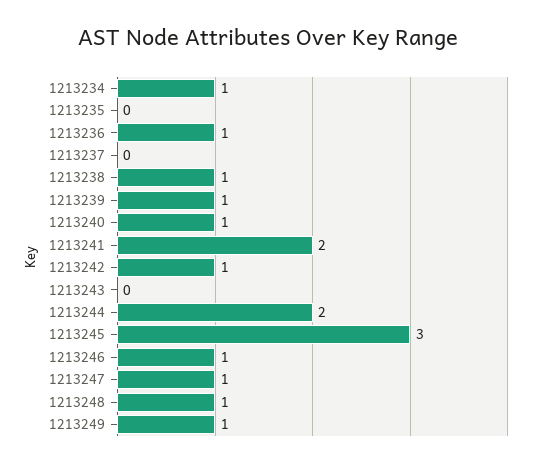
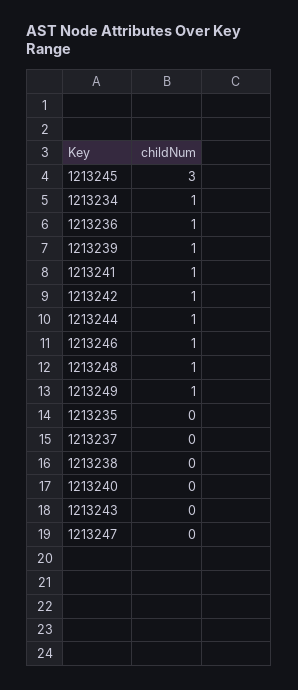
  {
    "1213234": 1,
    "1213235": 0,
    "1213236": 1,
    "1213237": 0,
-   "1213238": 1,
+   "1213238": 0,
    "1213239": 1,
-   "1213240": 1,
+   "1213240": 0,
-   "1213241": 2,
+   "1213241": 1,
    "1213242": 1,
    "1213243": 0,
-   "1213244": 2,
+   "1213244": 1,
    "1213245": 3,
    "1213246": 1,
-   "1213247": 1,
+   "1213247": 0,
    "1213248": 1,
    "1213249": 1
  }

